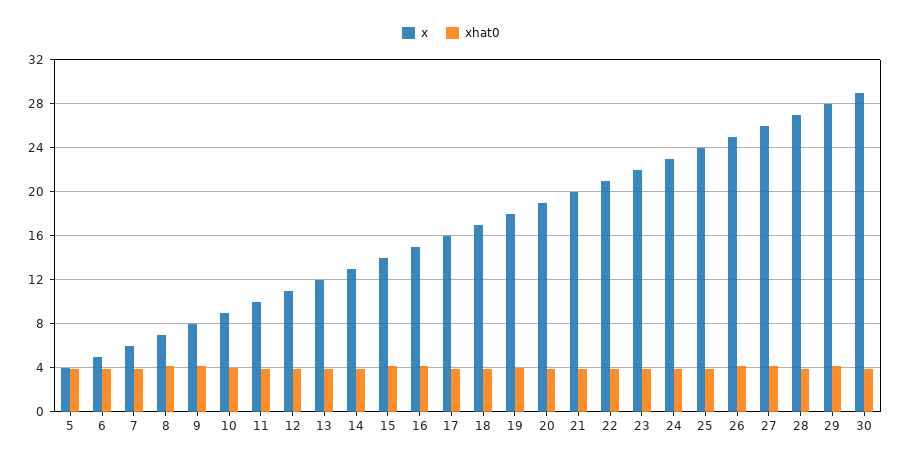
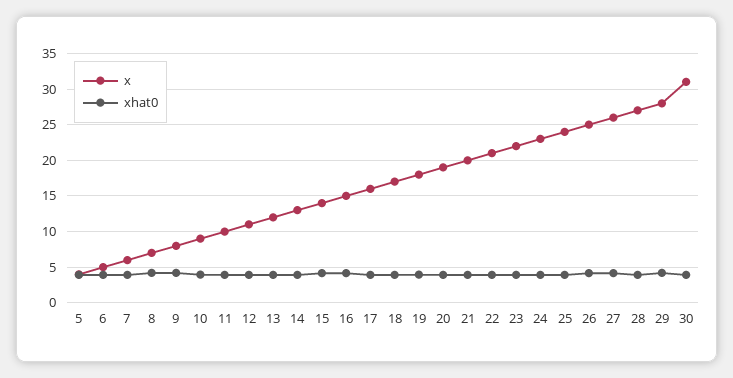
  {
    "x": {
      "5": 4,
      "6": 5,
      "7": 6,
      "8": 7,
      "9": 8,
      "10": 9,
      "11": 10,
      "12": 11,
      "13": 12,
      "14": 13,
      "15": 14,
      "16": 15,
      "17": 16,
      "18": 17,
      "19": 18,
      "20": 19,
      "21": 20,
      "22": 21,
      "23": 22,
      "24": 23,
      "25": 24,
      "26": 25,
      "27": 26,
      "28": 27,
      "29": 28,
-     "30": 29
+     "30": 31
    },
    "xhat0": {
      "5": 4,
      "6": 4,
      "7": 4,
      "8": 4,
      "9": 4,
      "10": 4,
      "11": 4,
      "12": 4,
      "13": 4,
      "14": 4,
      "15": 4,
      "16": 4,
      "17": 4,
      "18": 4,
      "19": 4,
      "20": 4,
      "21": 4,
      "22": 4,
      "23": 4,
      "24": 4,
      "25": 4,
      "26": 4,
      "27": 4,
      "28": 4,
      "29": 4,
      "30": 4
    }
  }

